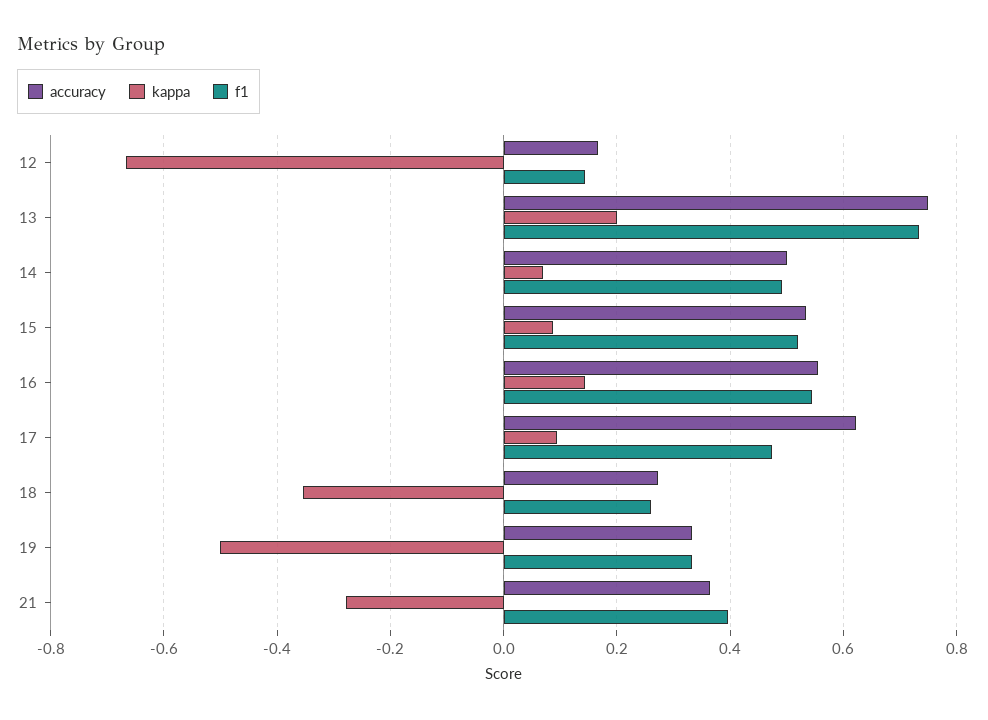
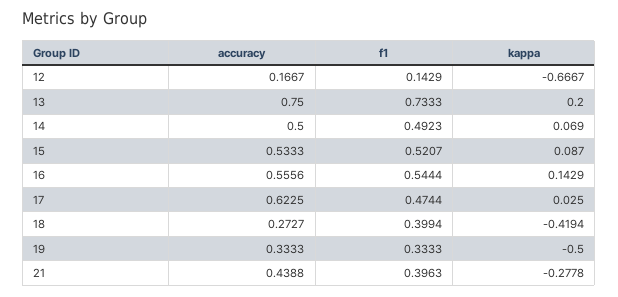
  {
    "accuracy": {
      "12": 0.1667,
      "13": 0.75,
      "14": 0.5,
      "15": 0.5333,
      "16": 0.5556,
      "17": 0.6225,
      "18": 0.2727,
      "19": 0.3333,
-     "21": 0.36
+     "21": 0.4388
    },
    "kappa": {
      "12": -0.6667,
      "13": 0.2,
      "14": 0.069,
      "15": 0.087,
      "16": 0.1429,
-     "17": 0.1,
+     "17": 0.025,
-     "18": -0.36,
+     "18": -0.4194,
      "19": -0.5,
      "21": -0.2778
    },
    "f1": {
      "12": 0.1429,
      "13": 0.7333,
      "14": 0.4923,
      "15": 0.5207,
      "16": 0.5444,
      "17": 0.4744,
-     "18": 0.26,
+     "18": 0.3994,
      "19": 0.3333,
      "21": 0.3963
    }
  }

